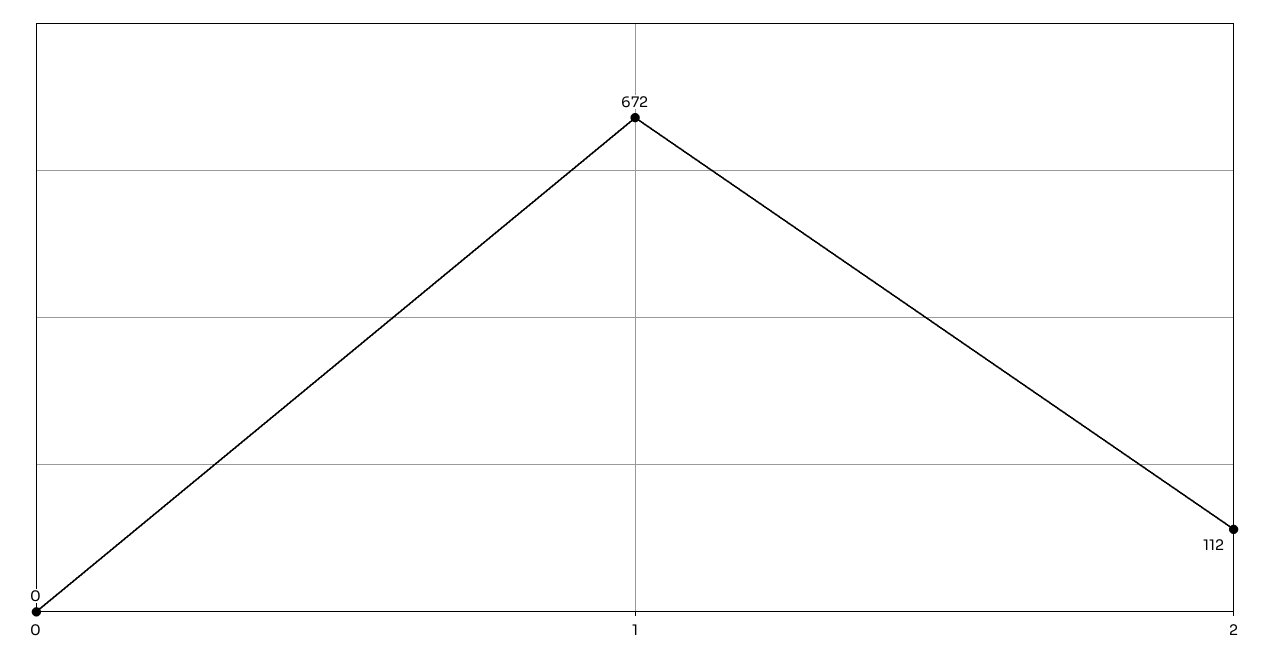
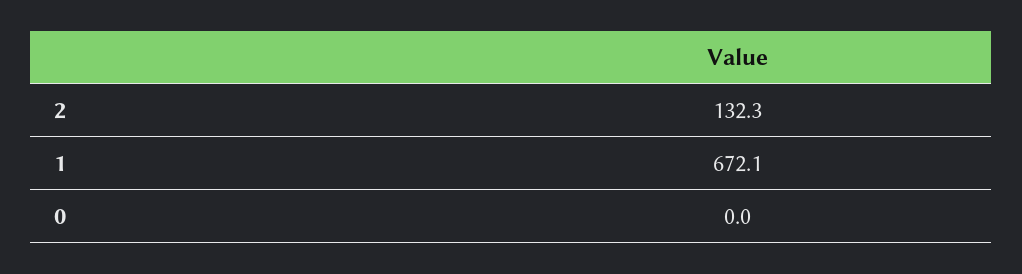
  {
    "0": 0,
    "1": 672.1,
-   "2": 112
+   "2": 132.3
  }

